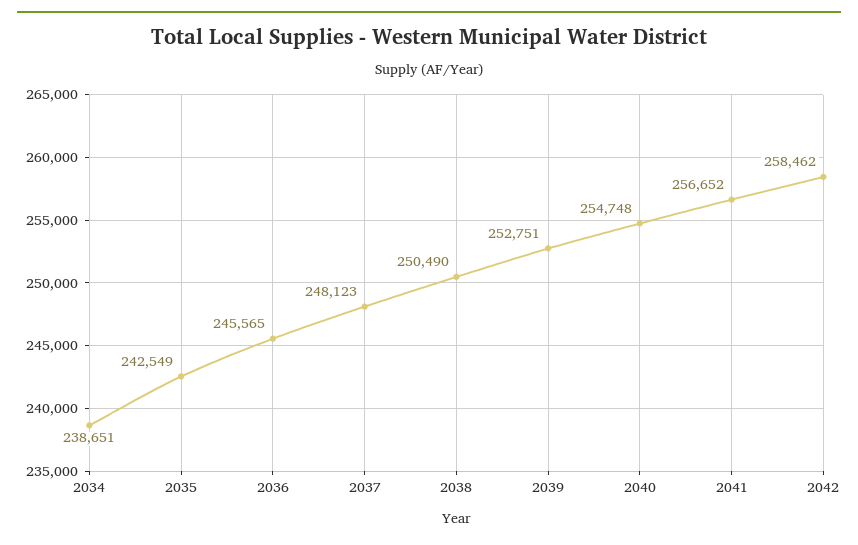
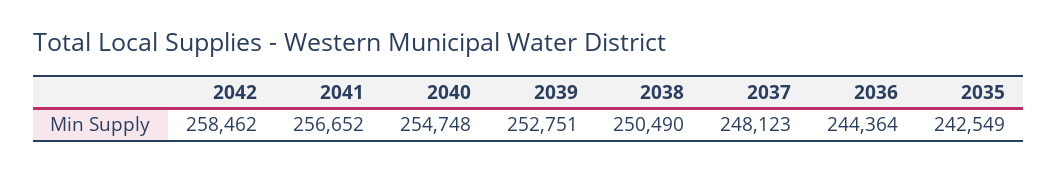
  {
-   "2034": 238651,
    "2035": 242549,
-   "2036": 245565,
+   "2036": 244364,
    "2037": 248123,
    "2038": 250490,
    "2039": 252751,
    "2040": 254748,
    "2041": 256652,
    "2042": 258462
  }

